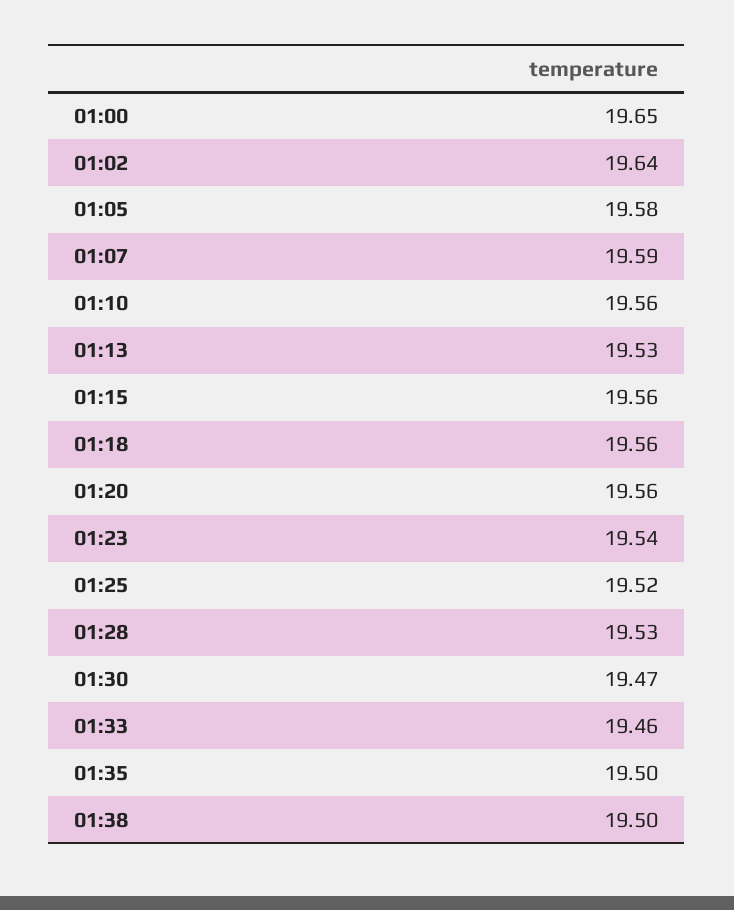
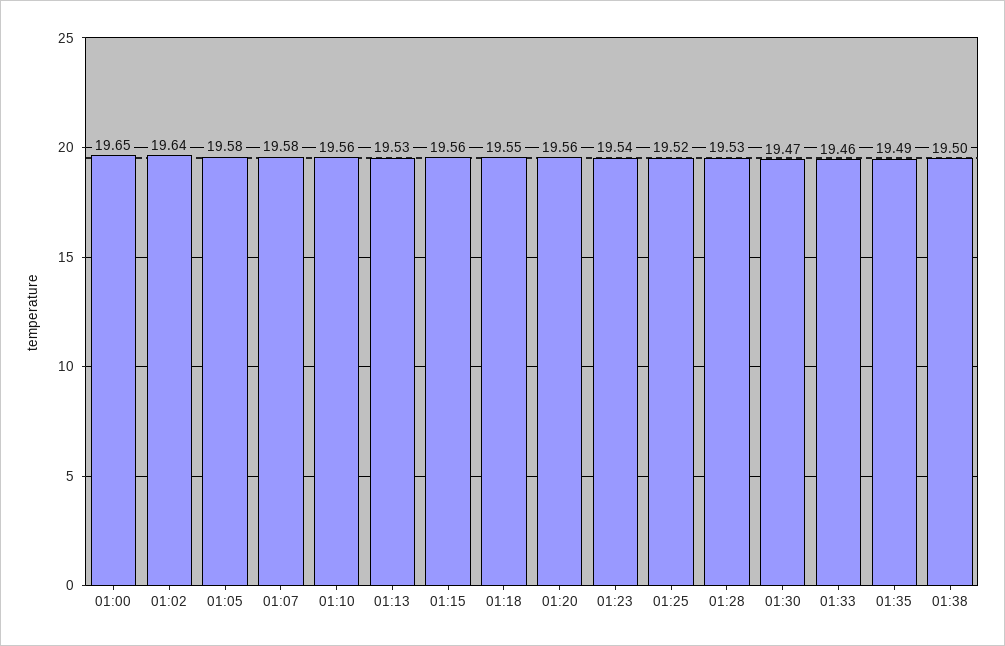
  {
    "01:00": 19.65,
    "01:02": 19.64,
    "01:05": 19.58,
-   "01:07": 19.59,
+   "01:07": 19.58,
    "01:10": 19.56,
    "01:13": 19.53,
    "01:15": 19.56,
-   "01:18": 19.56,
+   "01:18": 19.55,
    "01:20": 19.56,
    "01:23": 19.54,
    "01:25": 19.52,
    "01:28": 19.53,
    "01:30": 19.47,
    "01:33": 19.46,
-   "01:35": 19.5,
+   "01:35": 19.49,
    "01:38": 19.5
  }

